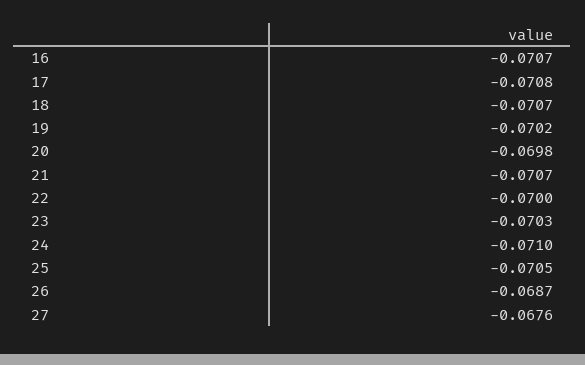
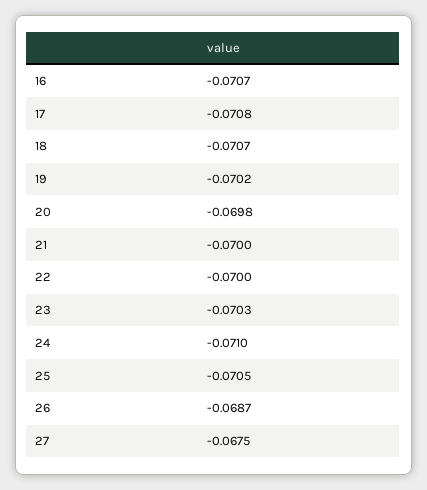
  {
    "16": -0.0707,
    "17": -0.0708,
    "18": -0.0707,
    "19": -0.0702,
    "20": -0.0698,
-   "21": -0.0707,
+   "21": -0.07,
    "22": -0.07,
    "23": -0.0703,
    "24": -0.071,
    "25": -0.0705,
    "26": -0.0687,
-   "27": -0.0676
+   "27": -0.0675
  }

